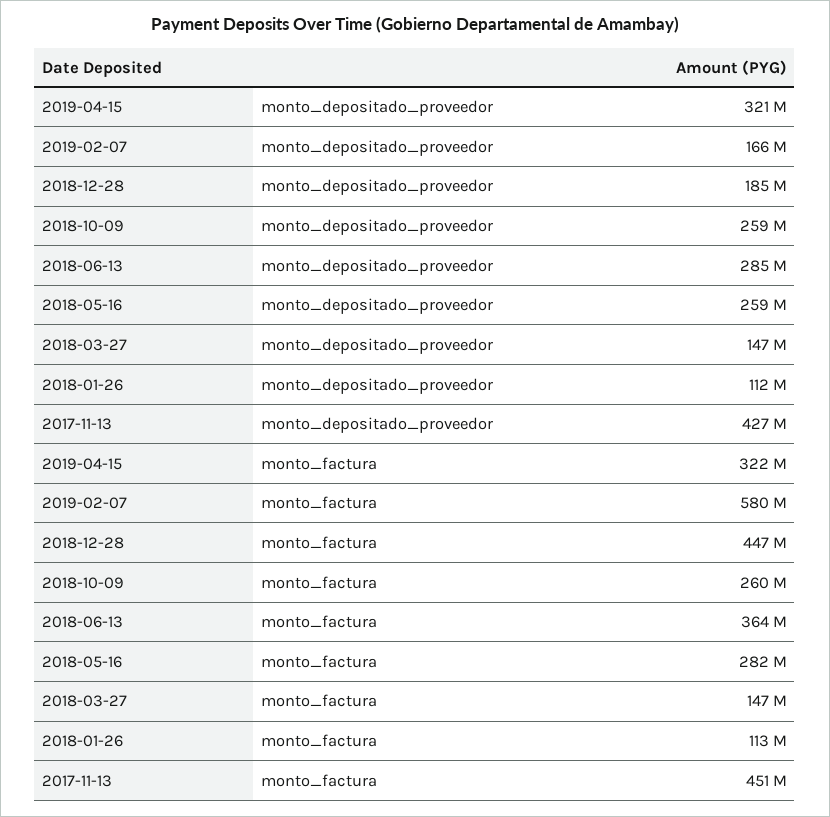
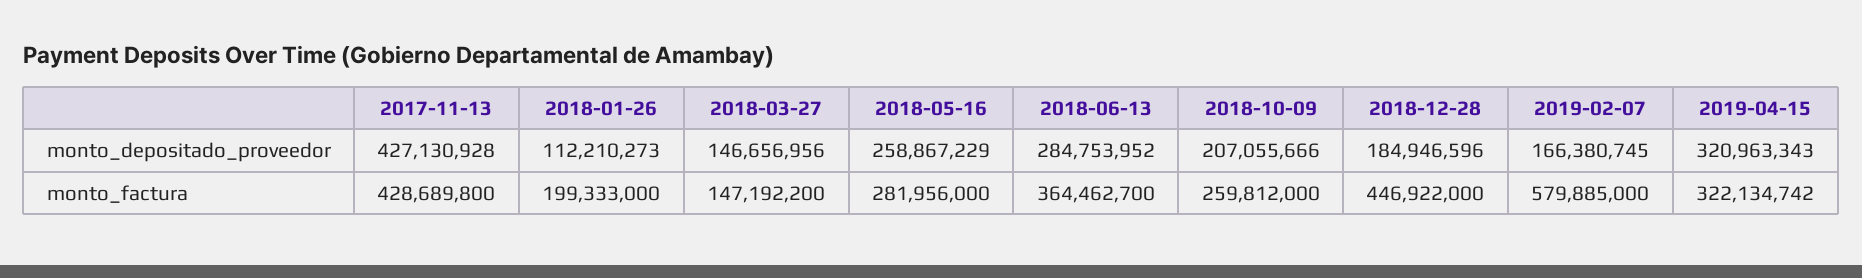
  {
    "2019-04-15": {
      "monto_depositado_proveedor": 320963343,
      "monto_factura": 322134742
    },
    "2019-02-07": {
      "monto_depositado_proveedor": 166380745,
      "monto_factura": 579885000
    },
    "2018-12-28": {
      "monto_depositado_proveedor": 184946596,
      "monto_factura": 446922000
    },
    "2018-10-09": {
-     "monto_depositado_proveedor": 259000000,
+     "monto_depositado_proveedor": 207055666,
      "monto_factura": 259812000
    },
    "2018-06-13": {
      "monto_depositado_proveedor": 284753952,
      "monto_factura": 364462700
    },
    "2018-05-16": {
      "monto_depositado_proveedor": 258867229,
      "monto_factura": 281956000
    },
    "2018-03-27": {
      "monto_depositado_proveedor": 146656956,
      "monto_factura": 147192200
    },
    "2018-01-26": {
      "monto_depositado_proveedor": 112210273,
-     "monto_factura": 113000000
+     "monto_factura": 199333000
    },
    "2017-11-13": {
      "monto_depositado_proveedor": 427130928,
-     "monto_factura": 451000000
+     "monto_factura": 428689800
    }
  }

